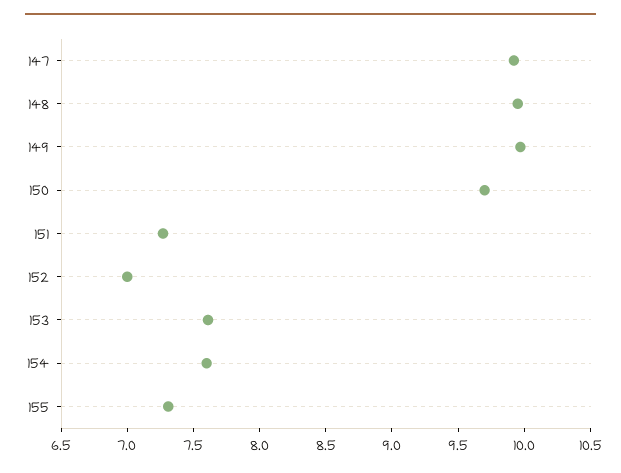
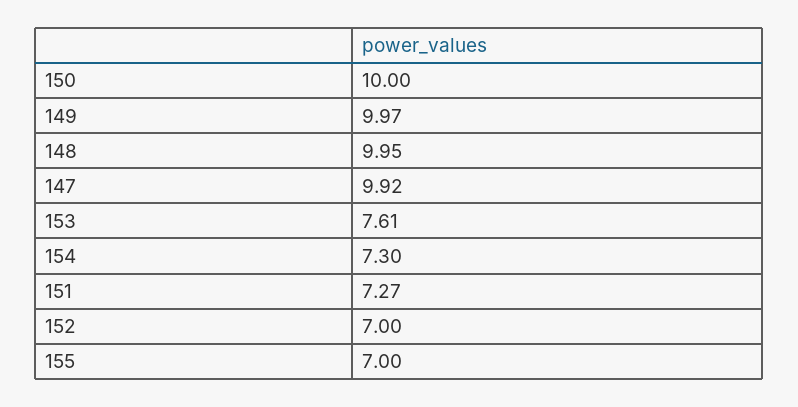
  {
    "147": 9.92,
    "148": 9.95,
    "149": 9.97,
-   "150": 9.7,
+   "150": 10,
    "151": 7.27,
    "152": 7,
    "153": 7.61,
-   "154": 7.6,
+   "154": 7.3,
-   "155": 7.3
+   "155": 7
  }

